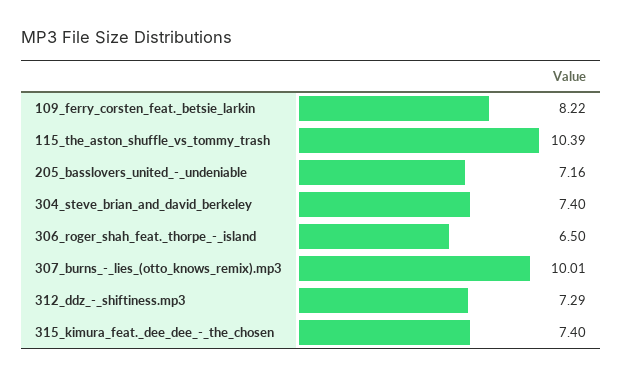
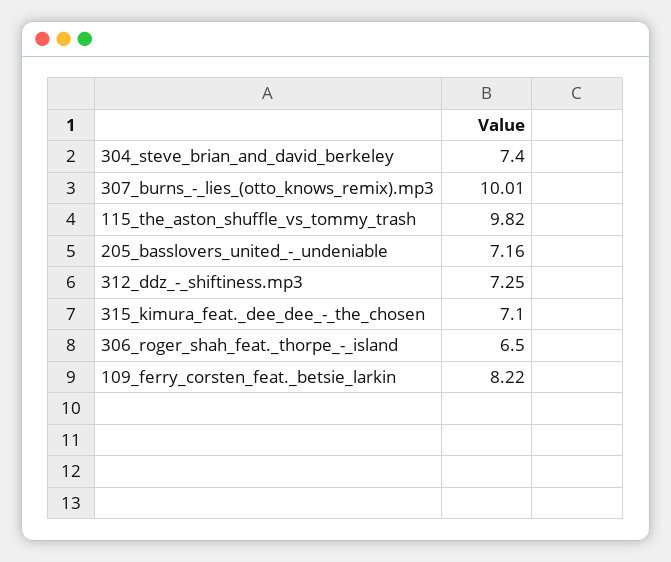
  {
    "109_ferry_corsten_feat._betsie_larkin": 8.22,
-   "115_the_aston_shuffle_vs_tommy_trash": 10.39,
+   "115_the_aston_shuffle_vs_tommy_trash": 9.82,
    "205_basslovers_united_-_undeniable": 7.16,
    "304_steve_brian_and_david_berkeley": 7.4,
    "306_roger_shah_feat._thorpe_-_island": 6.5,
    "307_burns_-_lies_(otto_knows_remix).mp3": 10.01,
-   "312_ddz_-_shiftiness.mp3": 7.29,
+   "312_ddz_-_shiftiness.mp3": 7.25,
-   "315_kimura_feat._dee_dee_-_the_chosen": 7.4
+   "315_kimura_feat._dee_dee_-_the_chosen": 7.1
  }

